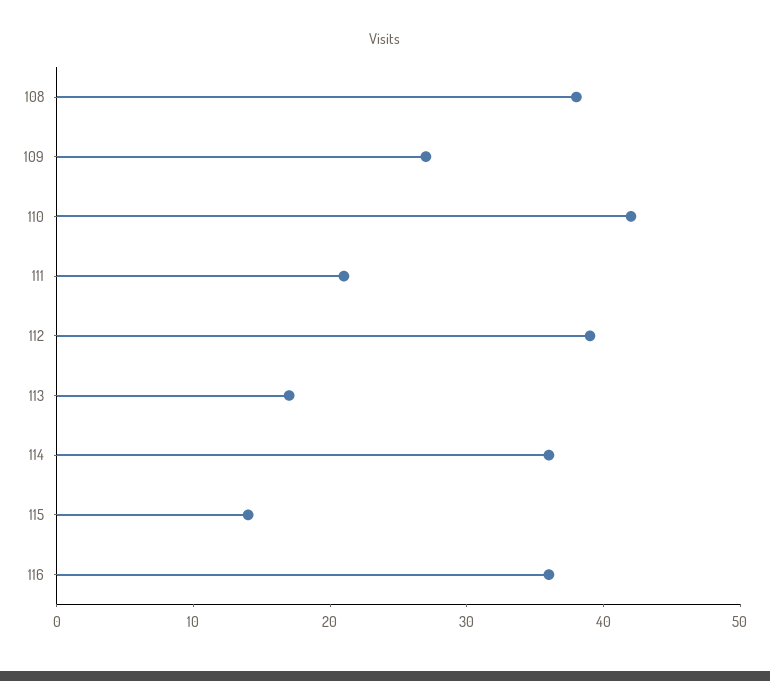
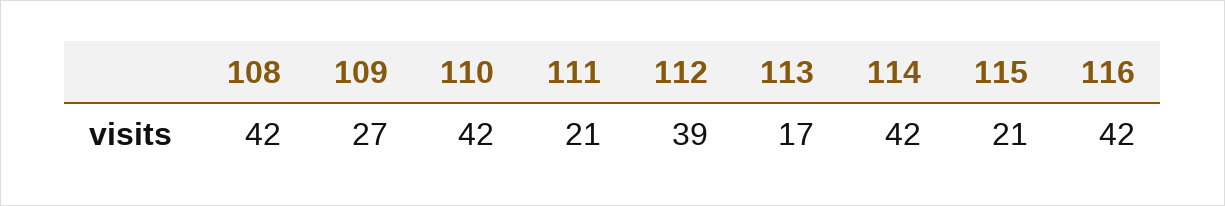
  {
-   "108": 38,
+   "108": 42,
    "109": 27,
    "110": 42,
    "111": 21,
    "112": 39,
    "113": 17,
-   "114": 36,
+   "114": 42,
-   "115": 14,
+   "115": 21,
-   "116": 36
+   "116": 42
  }

